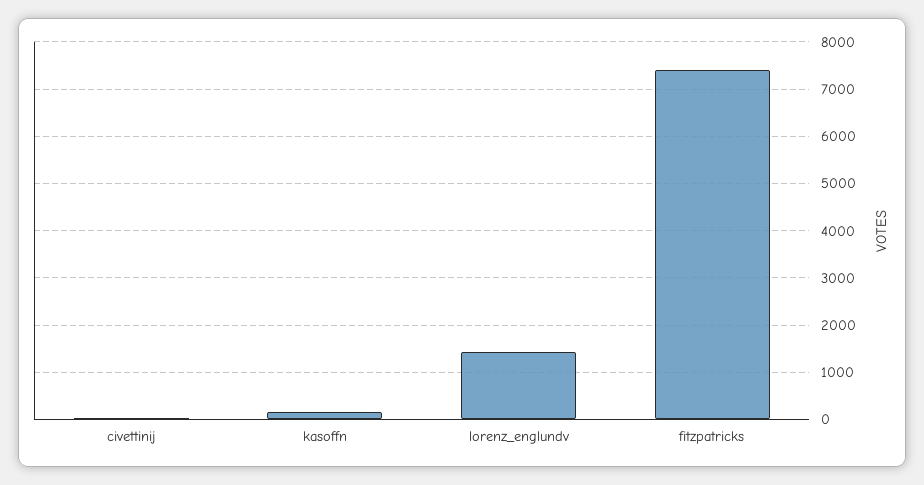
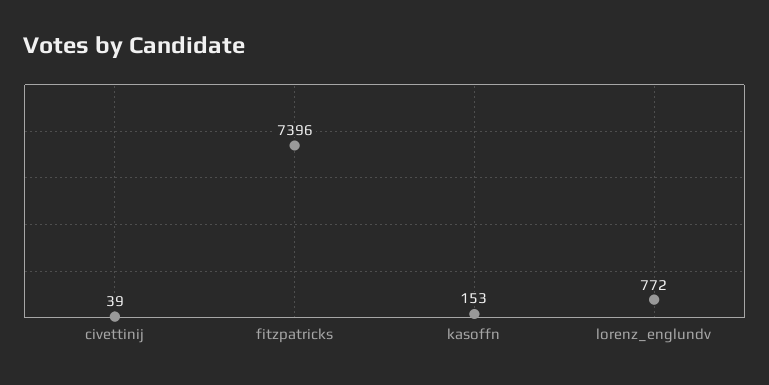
  {
    "civettinij": 39,
    "kasoffn": 153,
-   "lorenz_englundv": 1400,
+   "lorenz_englundv": 772,
    "fitzpatricks": 7396
  }

